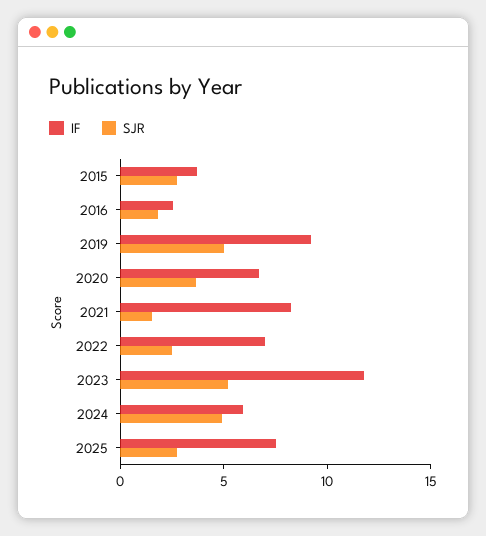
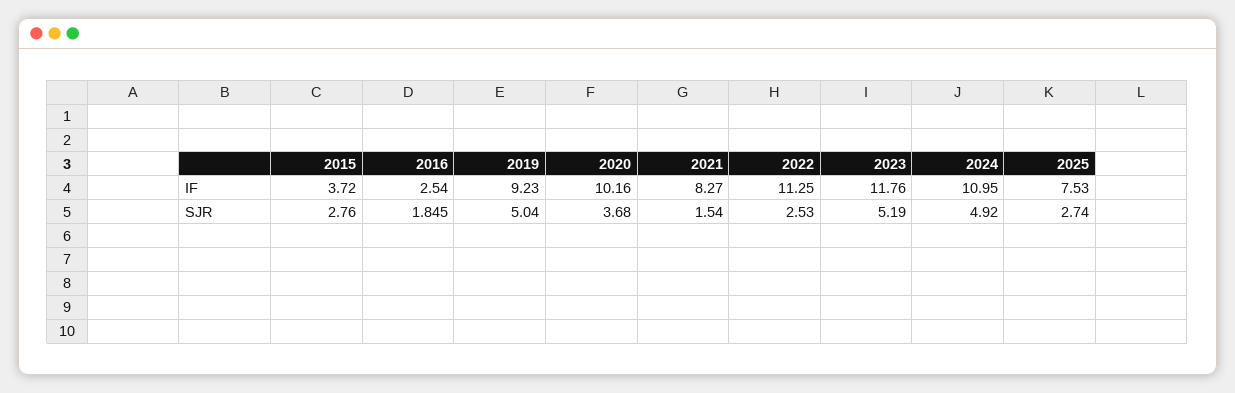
  {
    "IF": {
      "2015": 3.72,
      "2016": 2.54,
      "2019": 9.23,
-     "2020": 7,
+     "2020": 10.16,
      "2021": 8.27,
-     "2022": 7,
+     "2022": 11.25,
      "2023": 11.76,
-     "2024": 6,
+     "2024": 10.95,
      "2025": 7.53
    },
    "SJR": {
      "2015": 2.76,
      "2016": 1.845,
      "2019": 5.04,
      "2020": 3.68,
      "2021": 1.54,
      "2022": 2.53,
      "2023": 5.19,
      "2024": 4.92,
      "2025": 2.74
    }
  }

